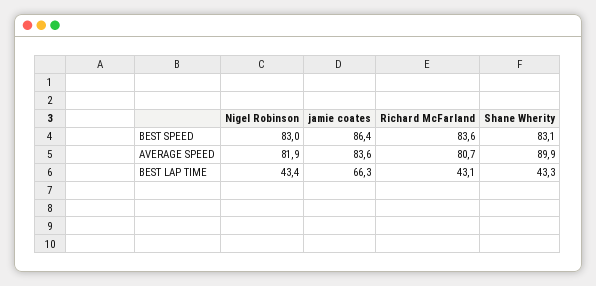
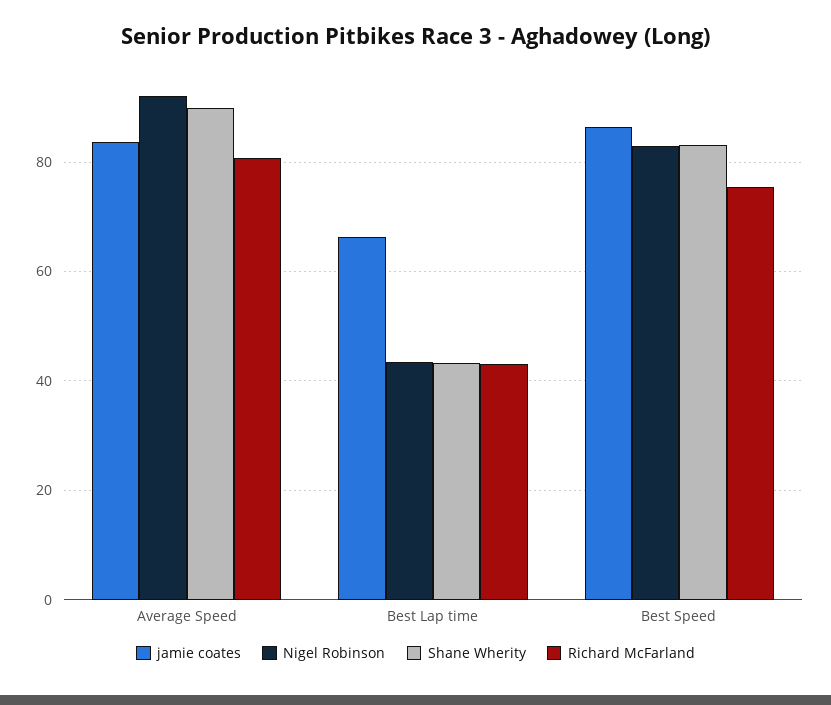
  {
    "Nigel Robinson": {
      "BEST SPEED": 83,
-     "AVERAGE SPEED": 81.9,
+     "AVERAGE SPEED": 92,
      "BEST LAP TIME": 43.4
    },
    "jamie coates": {
      "BEST SPEED": 86.4,
      "AVERAGE SPEED": 83.6,
      "BEST LAP TIME": 66.3
    },
    "Richard McFarland": {
-     "BEST SPEED": 83.6,
+     "BEST SPEED": 76,
      "AVERAGE SPEED": 80.7,
      "BEST LAP TIME": 43.1
    },
    "Shane Wherity": {
      "BEST SPEED": 83.1,
      "AVERAGE SPEED": 89.9,
      "BEST LAP TIME": 43.3
    }
  }

